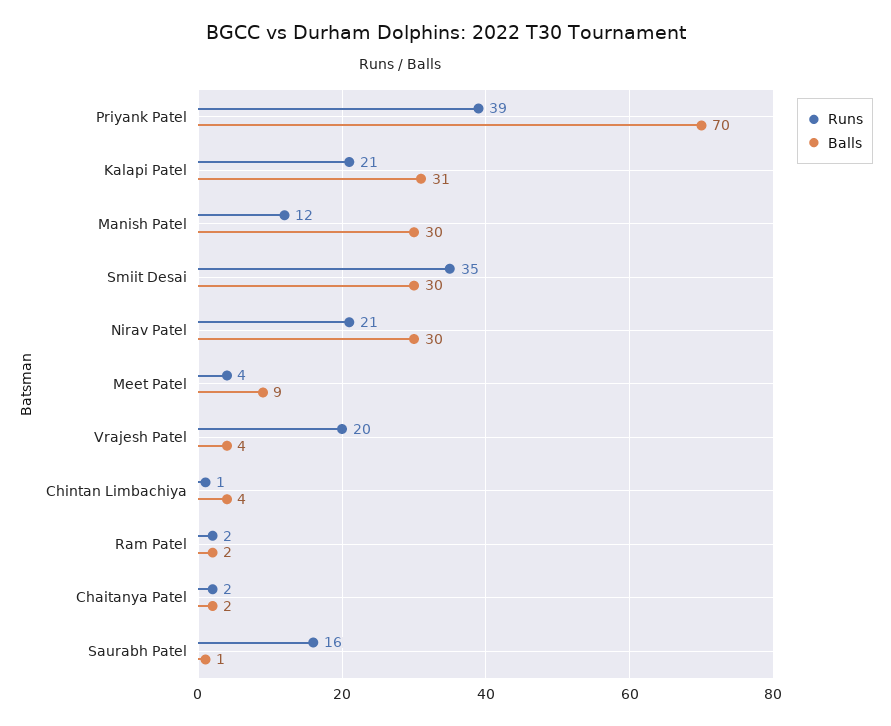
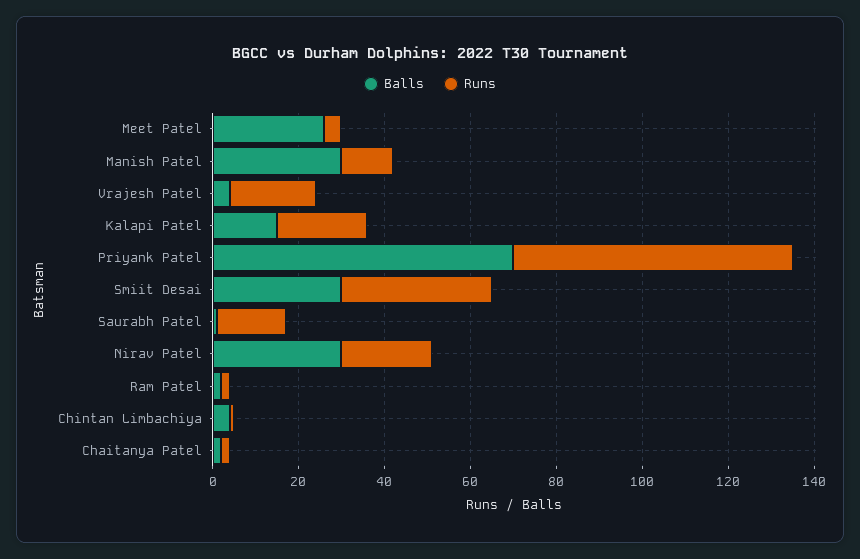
  {
    "Runs": {
-     "Priyank Patel": 39,
+     "Priyank Patel": 65,
      "Kalapi Patel": 21,
      "Manish Patel": 12,
      "Smiit Desai": 35,
      "Nirav Patel": 21,
      "Meet Patel": 4,
      "Vrajesh Patel": 20,
      "Chintan Limbachiya": 1,
      "Ram Patel": 2,
      "Chaitanya Patel": 2,
      "Saurabh Patel": 16
    },
    "Balls": {
      "Priyank Patel": 70,
-     "Kalapi Patel": 31,
+     "Kalapi Patel": 15,
      "Manish Patel": 30,
      "Smiit Desai": 30,
      "Nirav Patel": 30,
-     "Meet Patel": 9,
+     "Meet Patel": 25,
      "Vrajesh Patel": 4,
      "Chintan Limbachiya": 4,
      "Ram Patel": 2,
      "Chaitanya Patel": 2,
      "Saurabh Patel": 1
    }
  }

